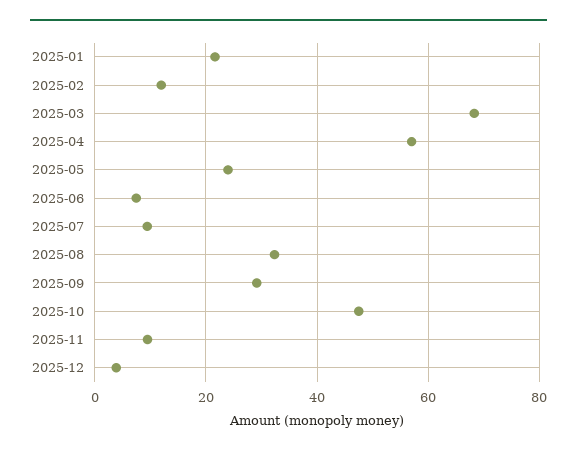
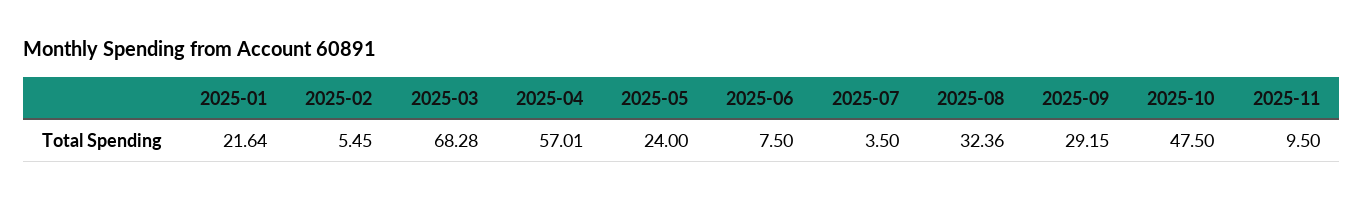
  {
    "2025-01": 21.64,
-   "2025-02": 12,
+   "2025-02": 5.45,
    "2025-03": 68.28,
    "2025-04": 57.01,
    "2025-05": 24,
    "2025-06": 7.5,
-   "2025-07": 10,
+   "2025-07": 3.5,
    "2025-08": 32.36,
    "2025-09": 29.15,
    "2025-10": 47.5,
-   "2025-11": 9.5,
+   "2025-11": 9.5
-   "2025-12": 4
  }

